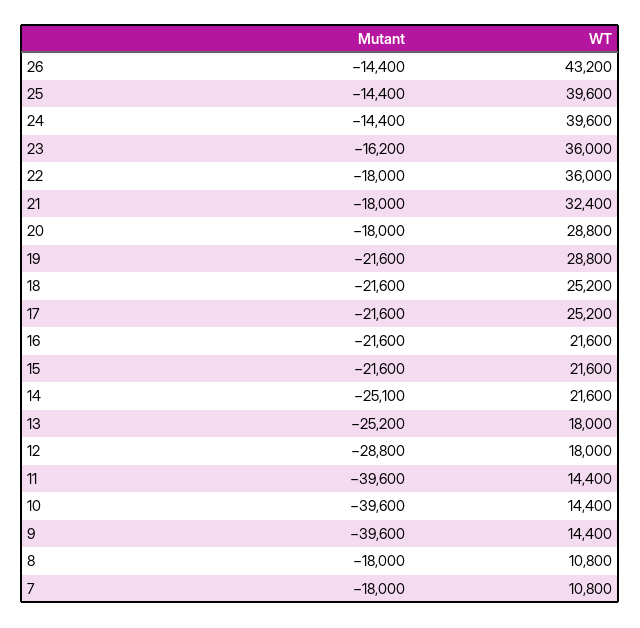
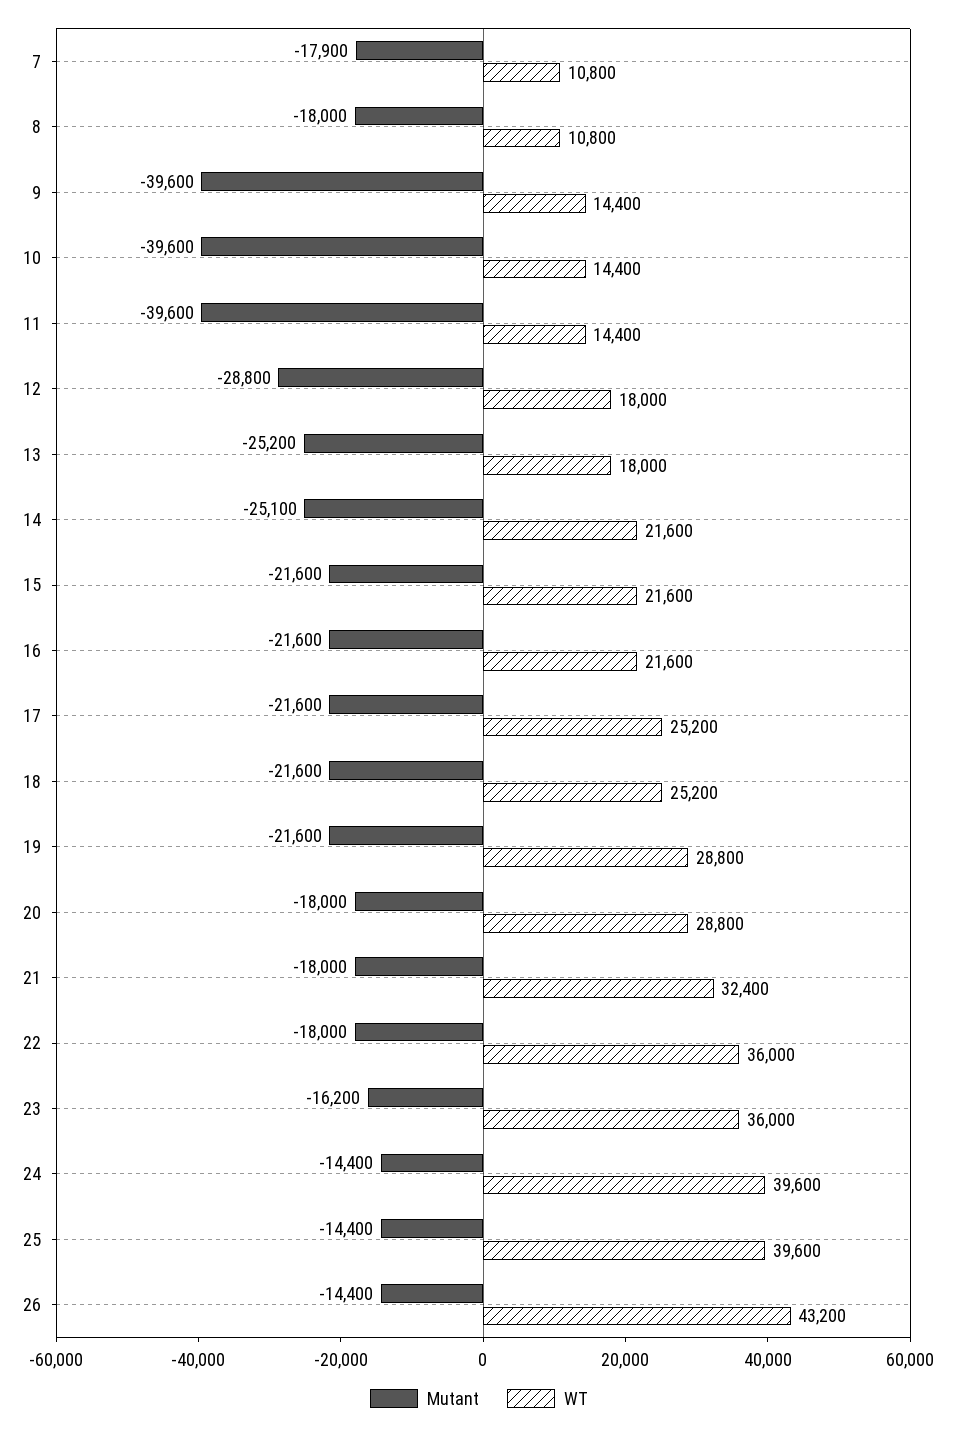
  {
    "Mutant": {
      "26": -14400,
      "25": -14400,
      "24": -14400,
      "23": -16200,
      "22": -18000,
      "21": -18000,
      "20": -18000,
      "19": -21600,
      "18": -21600,
      "17": -21600,
      "16": -21600,
      "15": -21600,
      "14": -25100,
      "13": -25200,
      "12": -28800,
      "11": -39600,
      "10": -39600,
      "9": -39600,
      "8": -18000,
-     "7": -18000
+     "7": -17900
    },
    "WT": {
      "26": 43200,
      "25": 39600,
      "24": 39600,
      "23": 36000,
      "22": 36000,
      "21": 32400,
      "20": 28800,
      "19": 28800,
      "18": 25200,
      "17": 25200,
      "16": 21600,
      "15": 21600,
      "14": 21600,
      "13": 18000,
      "12": 18000,
      "11": 14400,
      "10": 14400,
      "9": 14400,
      "8": 10800,
      "7": 10800
    }
  }

